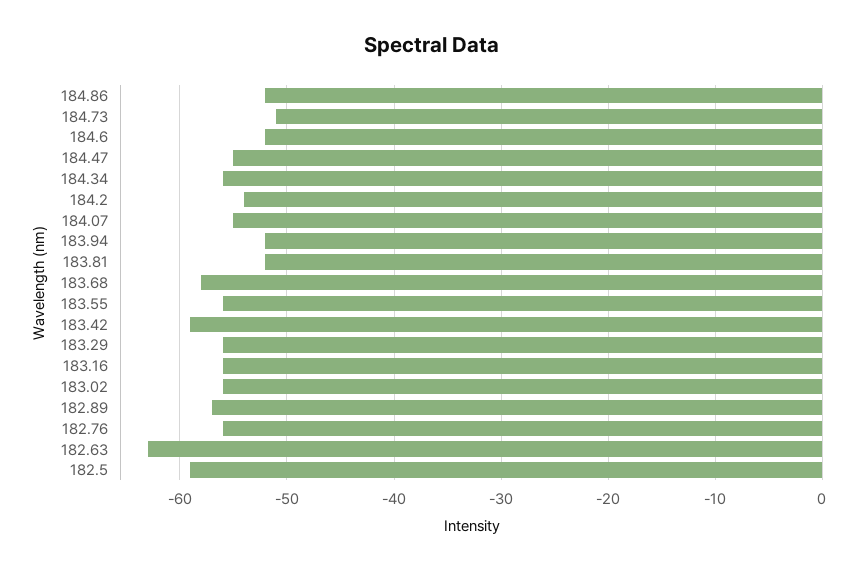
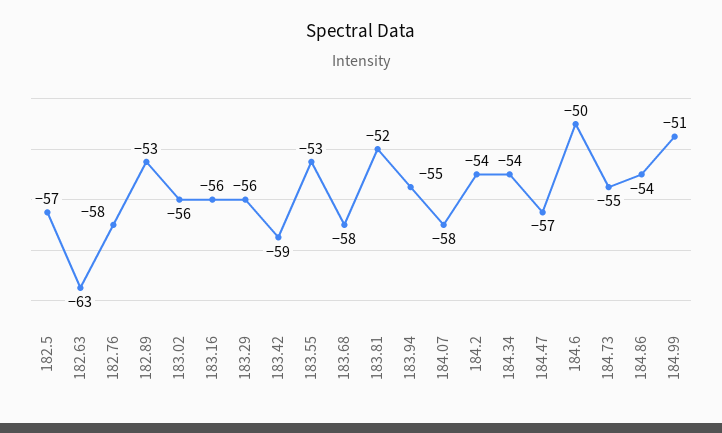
  {
-   "184.86": -52,
+   "184.86": -54,
-   "184.73": -51,
+   "184.73": -55,
-   "184.6": -52,
+   "184.6": -50,
-   "184.47": -55,
+   "184.47": -57,
-   "184.34": -56,
+   "184.34": -54,
    "184.2": -54,
-   "184.07": -55,
+   "184.07": -58,
-   "183.94": -52,
+   "183.94": -55,
    "183.81": -52,
    "183.68": -58,
-   "183.55": -56,
+   "183.55": -53,
    "183.42": -59,
    "183.29": -56,
    "183.16": -56,
    "183.02": -56,
-   "182.89": -57,
+   "182.89": -53,
-   "182.76": -56,
+   "182.76": -58,
    "182.63": -63,
-   "182.5": -59
+   "182.5": -57,
+   "184.99": -51
  }

